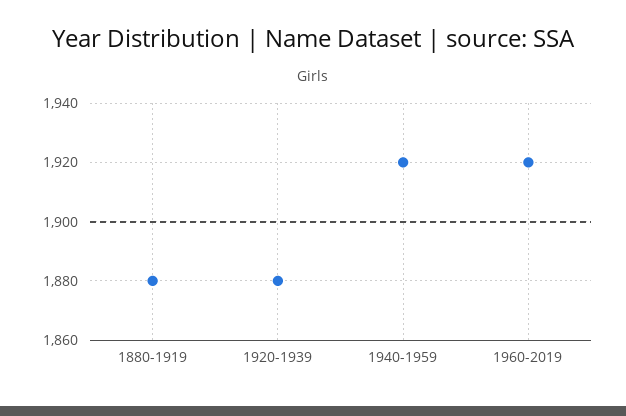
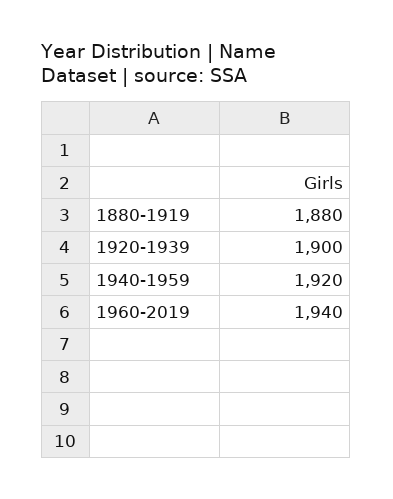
  {
    "1880-1919": 1880,
-   "1920-1939": 1880,
+   "1920-1939": 1900,
    "1940-1959": 1920,
-   "1960-2019": 1920
+   "1960-2019": 1940
  }

